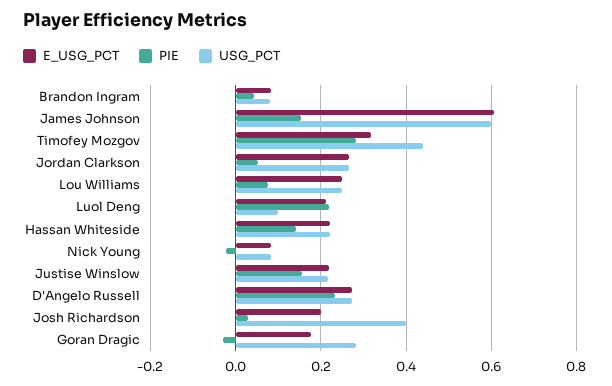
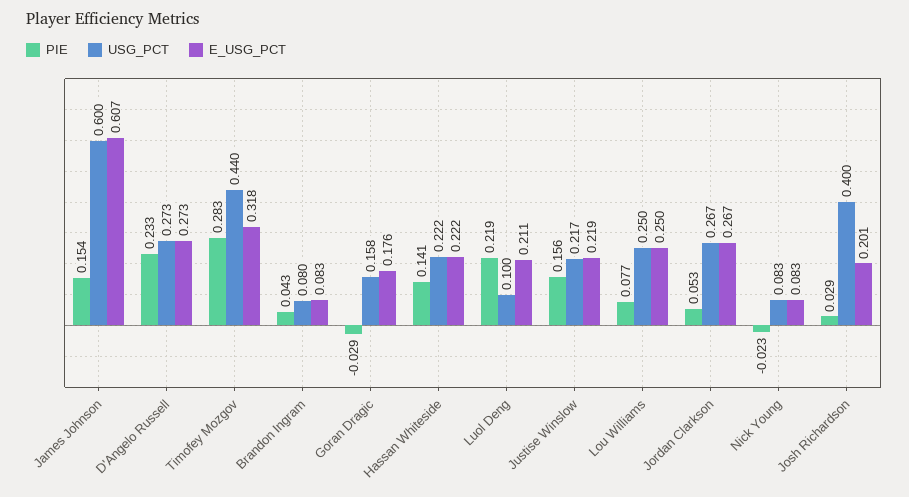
  {
    "E_USG_PCT": {
      "Brandon Ingram": 0.083,
      "James Johnson": 0.607,
      "Timofey Mozgov": 0.318,
      "Jordan Clarkson": 0.267,
      "Lou Williams": 0.25,
      "Luol Deng": 0.211,
      "Hassan Whiteside": 0.222,
      "Nick Young": 0.083,
      "Justise Winslow": 0.219,
      "D'Angelo Russell": 0.273,
      "Josh Richardson": 0.201,
      "Goran Dragic": 0.176
    },
    "PIE": {
      "Brandon Ingram": 0.043,
      "James Johnson": 0.154,
      "Timofey Mozgov": 0.283,
      "Jordan Clarkson": 0.053,
      "Lou Williams": 0.077,
      "Luol Deng": 0.219,
      "Hassan Whiteside": 0.141,
      "Nick Young": -0.023,
      "Justise Winslow": 0.156,
      "D'Angelo Russell": 0.233,
      "Josh Richardson": 0.029,
      "Goran Dragic": -0.029
    },
    "USG_PCT": {
      "Brandon Ingram": 0.08,
      "James Johnson": 0.6,
      "Timofey Mozgov": 0.44,
      "Jordan Clarkson": 0.267,
      "Lou Williams": 0.25,
      "Luol Deng": 0.1,
      "Hassan Whiteside": 0.222,
      "Nick Young": 0.083,
      "Justise Winslow": 0.217,
      "D'Angelo Russell": 0.273,
      "Josh Richardson": 0.4,
-     "Goran Dragic": 0.28
+     "Goran Dragic": 0.158
    }
  }

